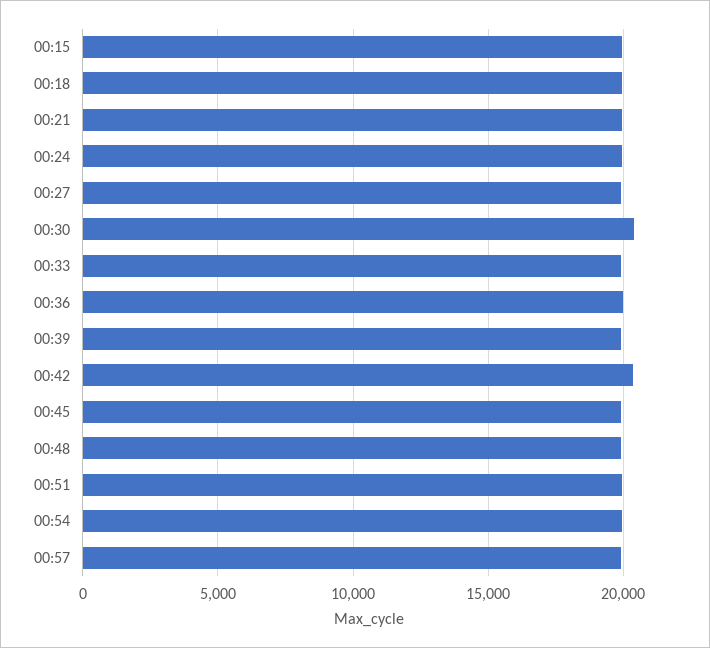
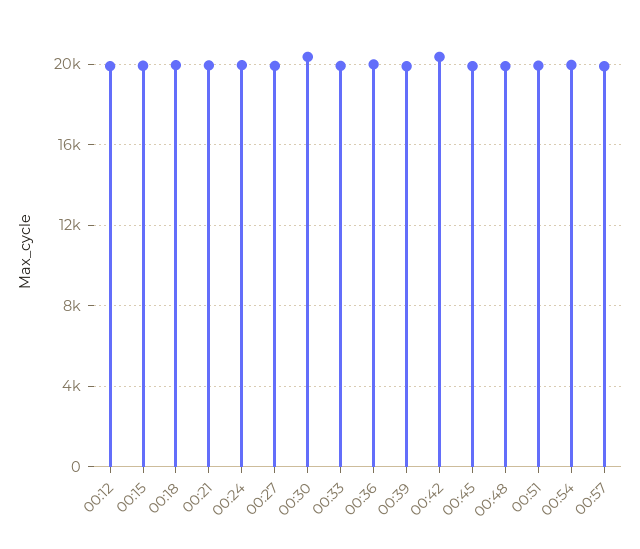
  {
    "00:15": 20000,
    "00:18": 20000,
    "00:21": 20000,
    "00:24": 20000,
    "00:27": 20000,
    "00:30": 20500,
    "00:33": 20000,
    "00:36": 20000,
    "00:39": 20000,
    "00:42": 20500,
    "00:45": 20000,
    "00:48": 20000,
    "00:51": 20000,
    "00:54": 20000,
-   "00:57": 20000
+   "00:57": 20000,
+   "00:12": 20000
  }

